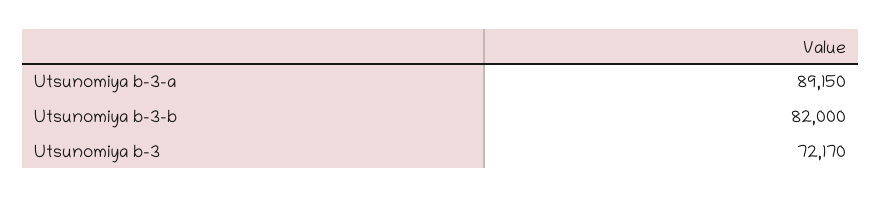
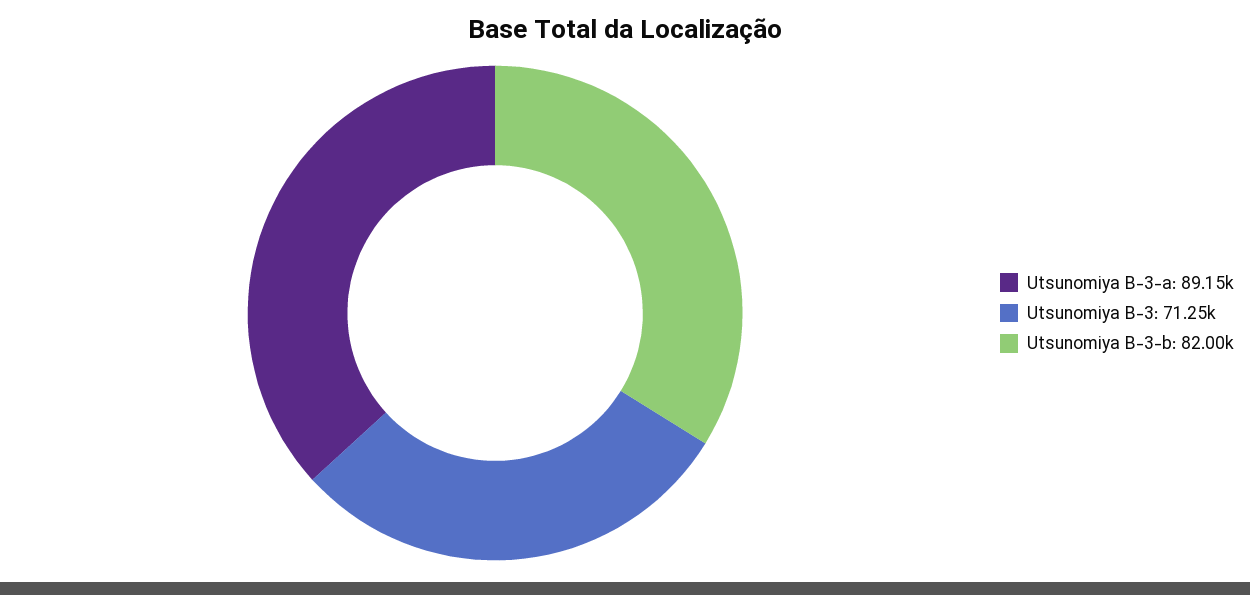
  {
    "Utsunomiya b-3-a": 89150,
    "Utsunomiya b-3-b": 82000,
-   "Utsunomiya b-3": 72170
+   "Utsunomiya b-3": 71250
  }

